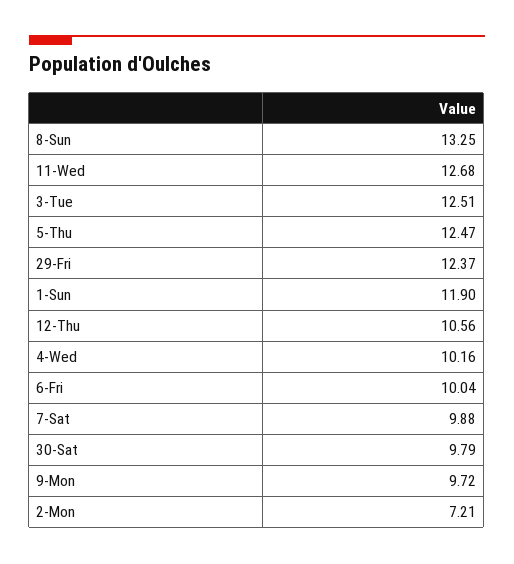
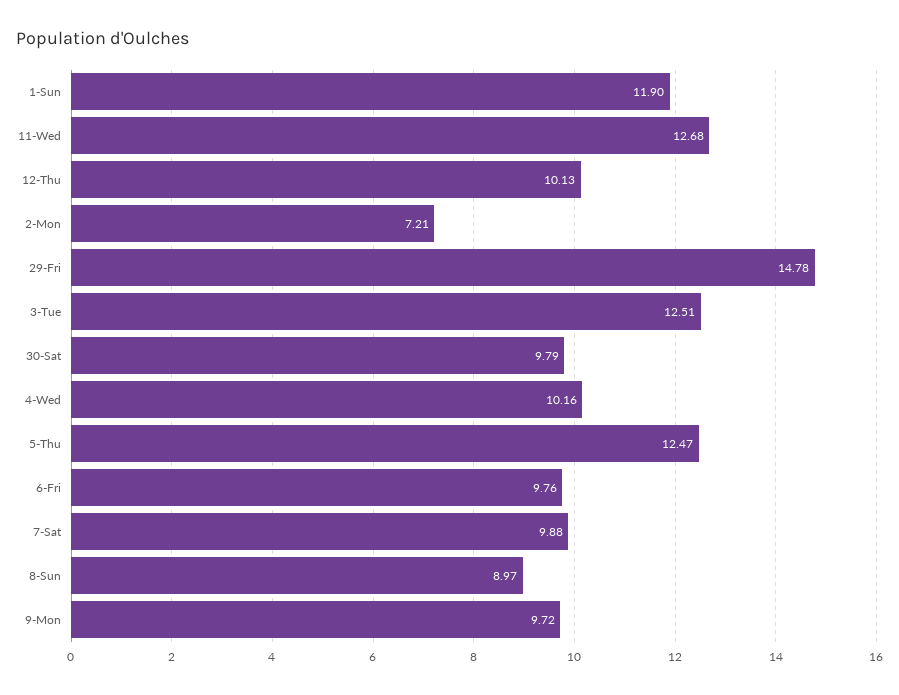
  {
-   "8-Sun": 13.25,
+   "8-Sun": 8.97,
    "11-Wed": 12.68,
    "3-Tue": 12.51,
    "5-Thu": 12.47,
-   "29-Fri": 12.37,
+   "29-Fri": 14.78,
    "1-Sun": 11.9,
-   "12-Thu": 10.56,
+   "12-Thu": 10.13,
    "4-Wed": 10.16,
-   "6-Fri": 10.04,
+   "6-Fri": 9.76,
    "7-Sat": 9.88,
    "30-Sat": 9.79,
    "9-Mon": 9.72,
    "2-Mon": 7.21
  }

